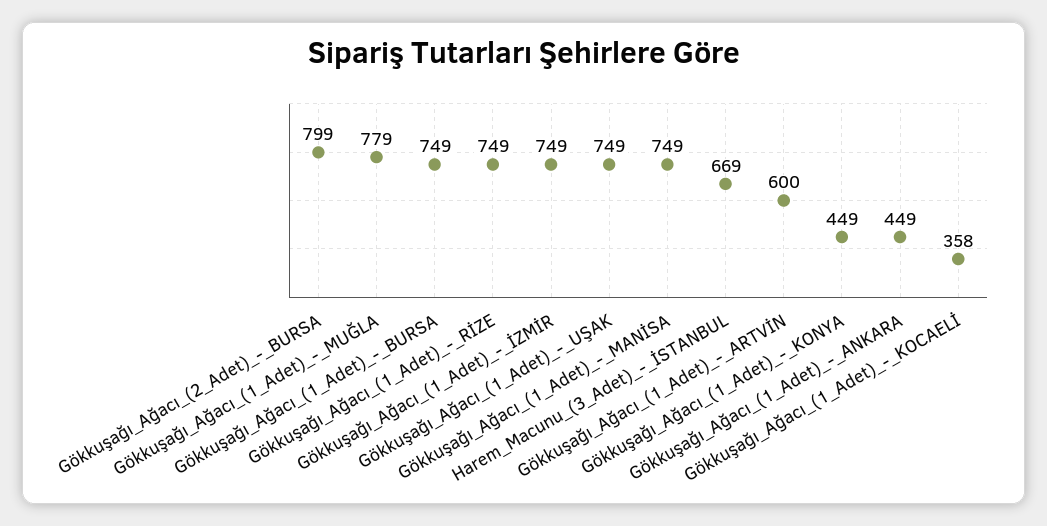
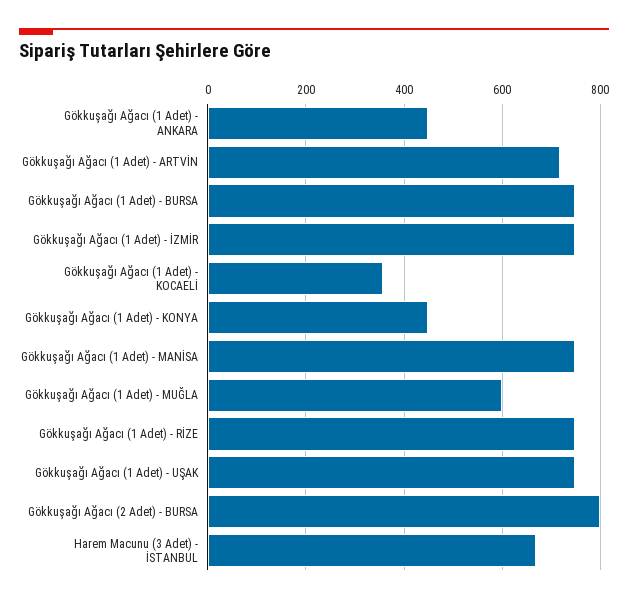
  {
    "Gökkuşağı_Ağacı_(2_Adet)_-_BURSA": 799,
-   "Gökkuşağı_Ağacı_(1_Adet)_-_MUĞLA": 779,
+   "Gökkuşağı_Ağacı_(1_Adet)_-_MUĞLA": 600,
    "Gökkuşağı_Ağacı_(1_Adet)_-_BURSA": 749,
    "Gökkuşağı_Ağacı_(1_Adet)_-_RİZE": 749,
    "Gökkuşağı_Ağacı_(1_Adet)_-_İZMİR": 749,
    "Gökkuşağı_Ağacı_(1_Adet)_-_UŞAK": 749,
    "Gökkuşağı_Ağacı_(1_Adet)_-_MANİSA": 749,
    "Harem_Macunu_(3_Adet)_-_İSTANBUL": 669,
-   "Gökkuşağı_Ağacı_(1_Adet)_-_ARTVİN": 600,
+   "Gökkuşağı_Ağacı_(1_Adet)_-_ARTVİN": 720,
    "Gökkuşağı_Ağacı_(1_Adet)_-_KONYA": 449,
    "Gökkuşağı_Ağacı_(1_Adet)_-_ANKARA": 449,
    "Gökkuşağı_Ağacı_(1_Adet)_-_KOCAELİ": 358
  }

